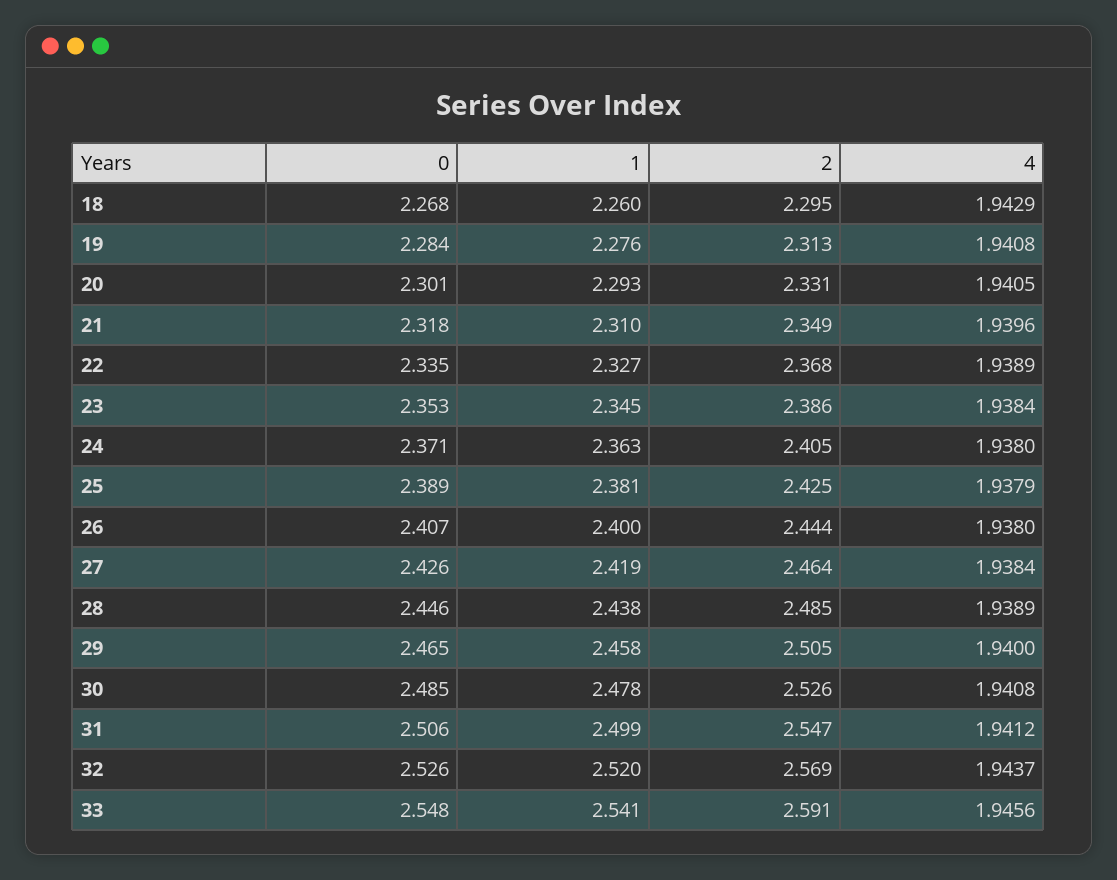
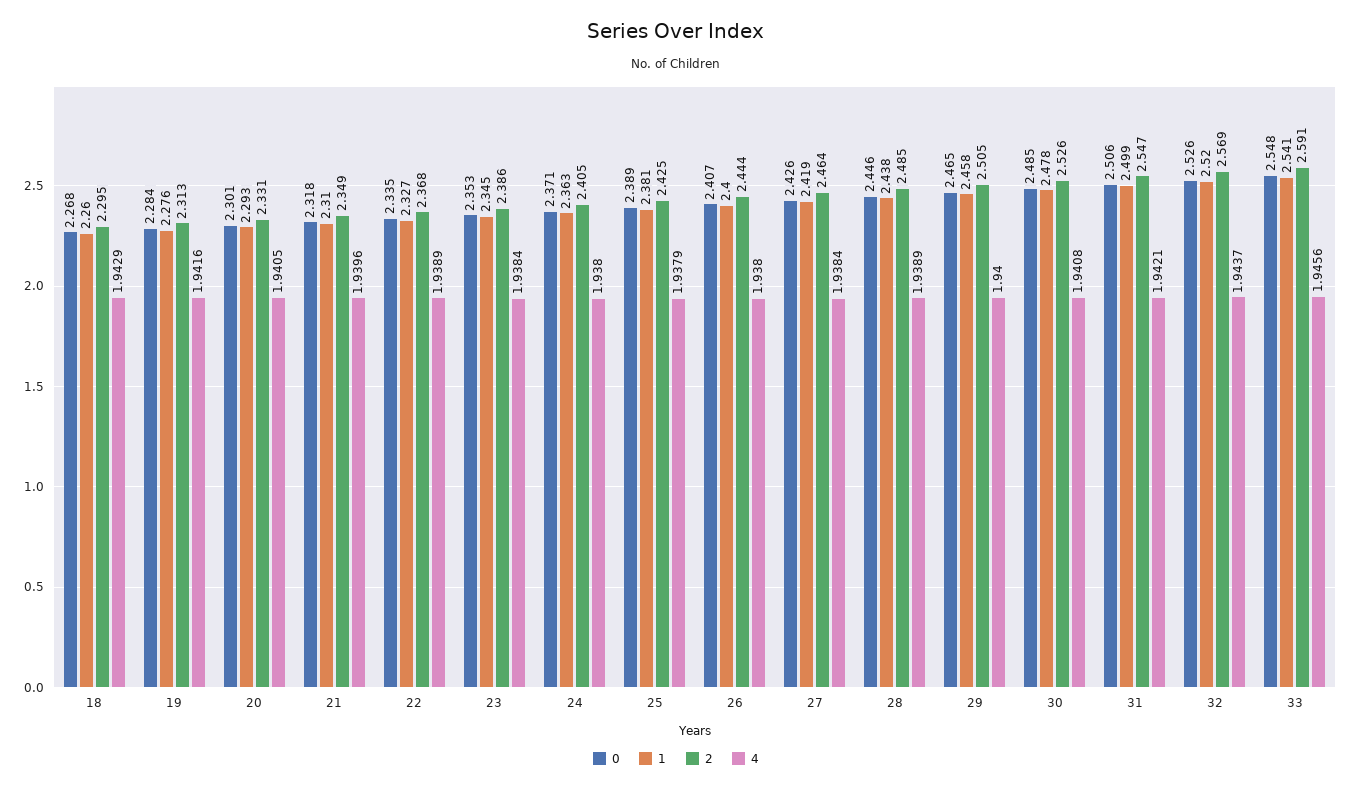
  {
    "0": {
      "18": 2.268,
      "19": 2.284,
      "20": 2.301,
      "21": 2.318,
      "22": 2.335,
      "23": 2.353,
      "24": 2.371,
      "25": 2.389,
      "26": 2.407,
      "27": 2.426,
      "28": 2.446,
      "29": 2.465,
      "30": 2.485,
      "31": 2.506,
      "32": 2.526,
      "33": 2.548
    },
    "1": {
      "18": 2.26,
      "19": 2.276,
      "20": 2.293,
      "21": 2.31,
      "22": 2.327,
      "23": 2.345,
      "24": 2.363,
      "25": 2.381,
      "26": 2.4,
      "27": 2.419,
      "28": 2.438,
      "29": 2.458,
      "30": 2.478,
      "31": 2.499,
      "32": 2.52,
      "33": 2.541
    },
    "2": {
      "18": 2.295,
      "19": 2.313,
      "20": 2.331,
      "21": 2.349,
      "22": 2.368,
      "23": 2.386,
      "24": 2.405,
      "25": 2.425,
      "26": 2.444,
      "27": 2.464,
      "28": 2.485,
      "29": 2.505,
      "30": 2.526,
      "31": 2.547,
      "32": 2.569,
      "33": 2.591
    },
    "4": {
      "18": 1.9429,
-     "19": 1.9408,
+     "19": 1.9416,
      "20": 1.9405,
      "21": 1.9396,
      "22": 1.9389,
      "23": 1.9384,
      "24": 1.938,
      "25": 1.9379,
      "26": 1.938,
      "27": 1.9384,
      "28": 1.9389,
      "29": 1.94,
      "30": 1.9408,
-     "31": 1.9412,
+     "31": 1.9421,
      "32": 1.9437,
      "33": 1.9456
    }
  }

